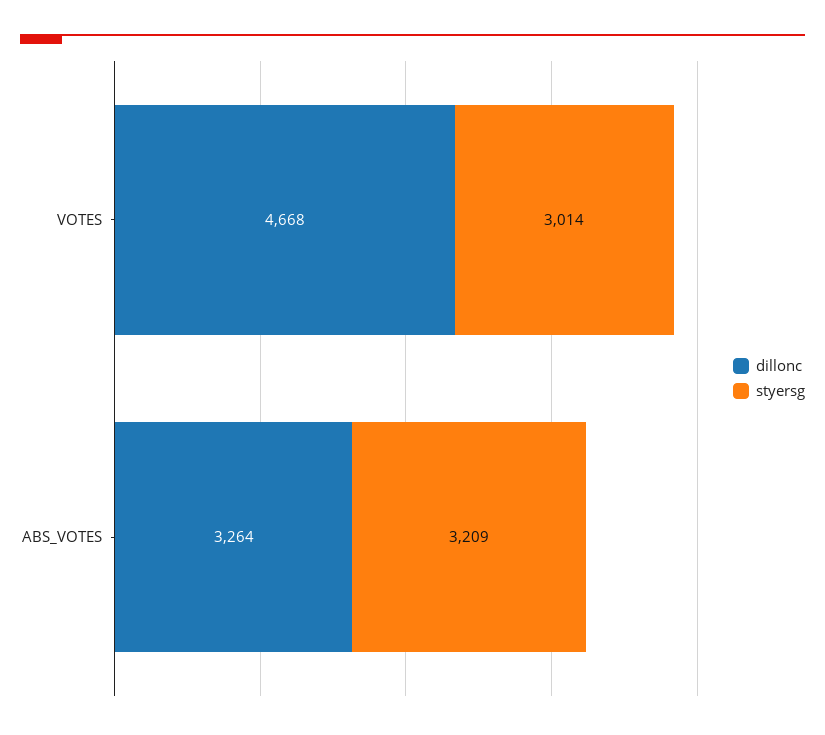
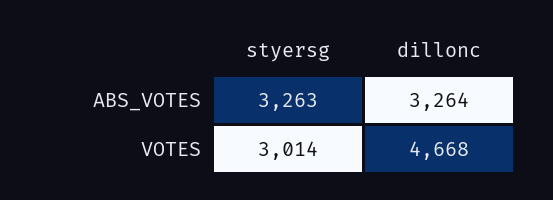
  {
    "dillonc": {
      "VOTES": 4668,
      "ABS_VOTES": 3264
    },
    "styersg": {
      "VOTES": 3014,
-     "ABS_VOTES": 3209
+     "ABS_VOTES": 3263
    }
  }

